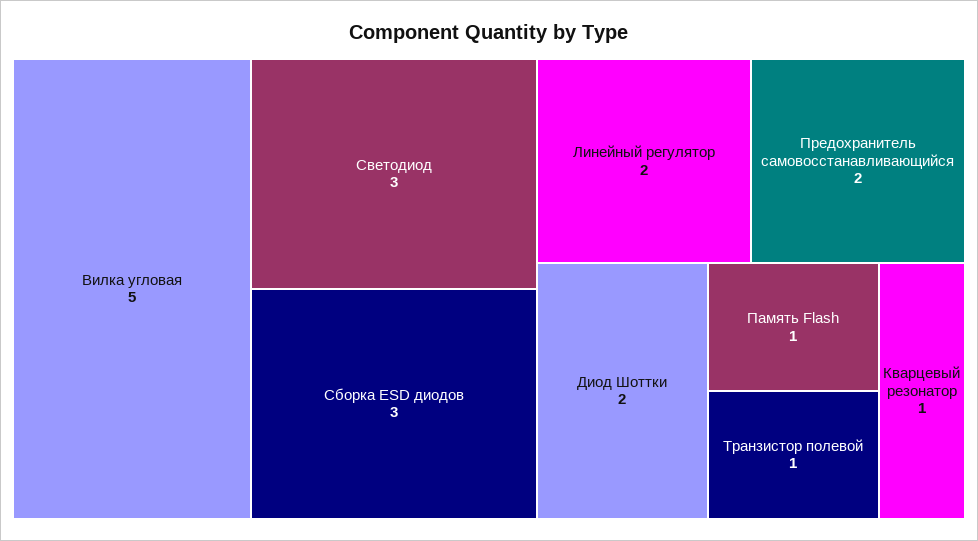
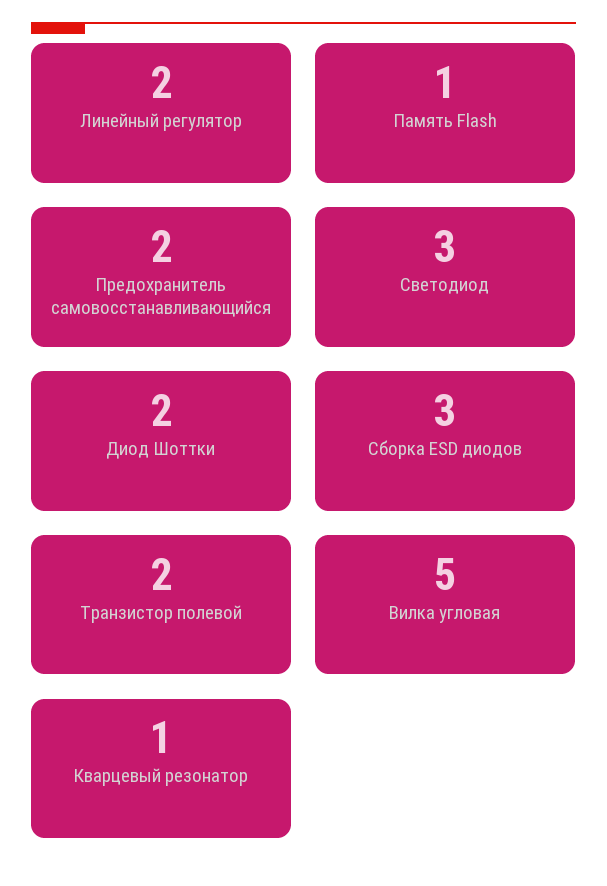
  {
    "Вилка угловая": 5,
    "Светодиод": 3,
    "Сборка ESD диодов": 3,
    "Линейный регулятор": 2,
    "Предохранитель самовосстанавливающийся": 2,
    "Диод Шоттки": 2,
    "Память Flash": 1,
-   "Транзистор полевой": 1,
+   "Транзистор полевой": 2,
    "Кварцевый резонатор": 1
  }

